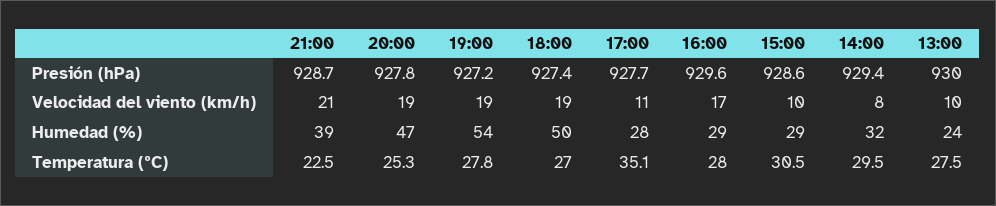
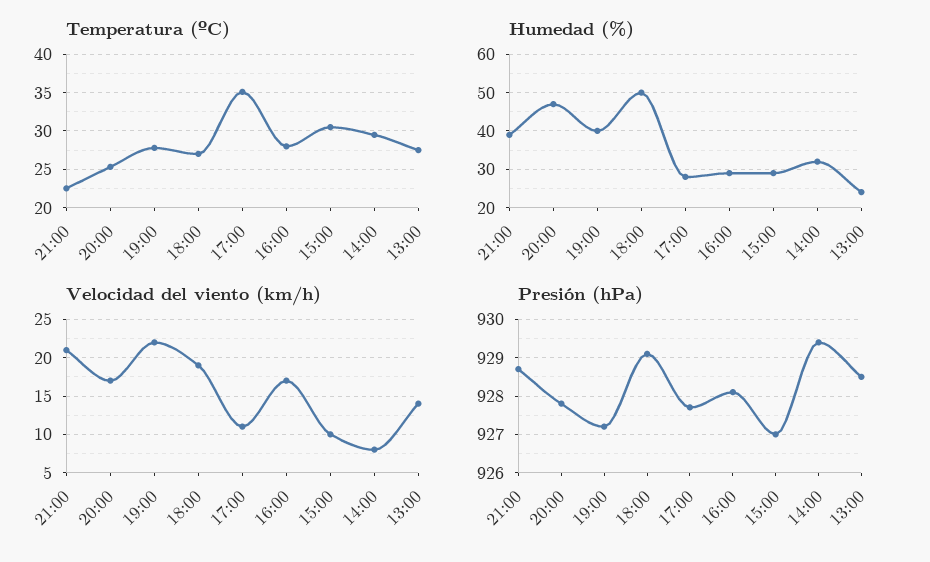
  {
    "Presión (hPa)": {
      "21:00": 928.7,
      "20:00": 927.8,
      "19:00": 927.2,
-     "18:00": 927.4,
+     "18:00": 929,
      "17:00": 927.7,
-     "16:00": 929.6,
+     "16:00": 928,
-     "15:00": 928.6,
+     "15:00": 927,
      "14:00": 929.4,
-     "13:00": 930
+     "13:00": 928.5
    },
    "Velocidad del viento (km/h)": {
      "21:00": 21,
-     "20:00": 19,
+     "20:00": 17,
-     "19:00": 19,
+     "19:00": 22,
      "18:00": 19,
      "17:00": 11,
      "16:00": 17,
      "15:00": 10,
      "14:00": 8,
-     "13:00": 10
+     "13:00": 14
    },
    "Humedad (%)": {
      "21:00": 39,
      "20:00": 47,
-     "19:00": 54,
+     "19:00": 40,
      "18:00": 50,
      "17:00": 28,
      "16:00": 29,
      "15:00": 29,
      "14:00": 32,
      "13:00": 24
    },
    "Temperatura (ºC)": {
      "21:00": 22.5,
      "20:00": 25.3,
      "19:00": 27.8,
      "18:00": 27,
      "17:00": 35.1,
      "16:00": 28,
      "15:00": 30.5,
      "14:00": 29.5,
      "13:00": 27.5
    }
  }

